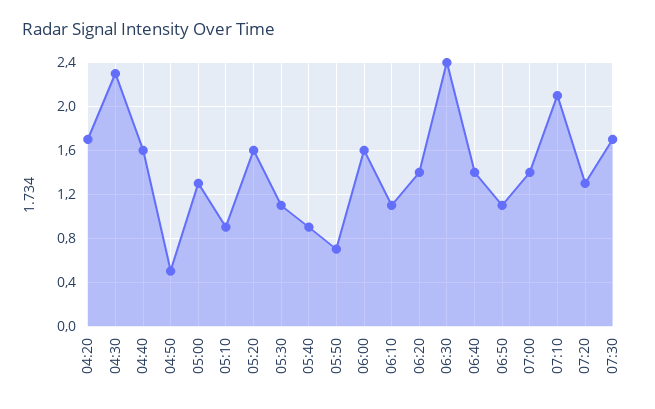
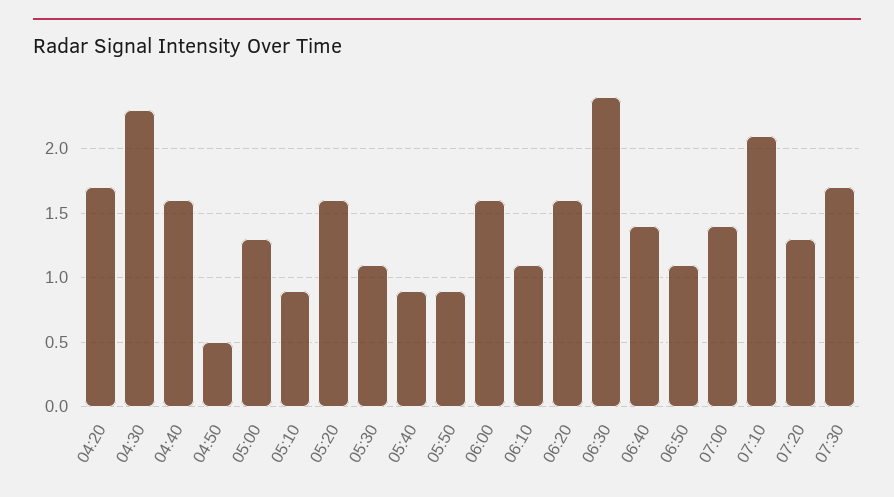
  {
    "04:20": 1.7,
    "04:30": 2.3,
    "04:40": 1.6,
    "04:50": 0.5,
    "05:00": 1.3,
    "05:10": 0.9,
    "05:20": 1.6,
    "05:30": 1.1,
    "05:40": 0.9,
-   "05:50": 0.7,
+   "05:50": 0.9,
    "06:00": 1.6,
    "06:10": 1.1,
-   "06:20": 1.4,
+   "06:20": 1.6,
    "06:30": 2.4,
    "06:40": 1.4,
    "06:50": 1.1,
    "07:00": 1.4,
    "07:10": 2.1,
    "07:20": 1.3,
    "07:30": 1.7
  }

